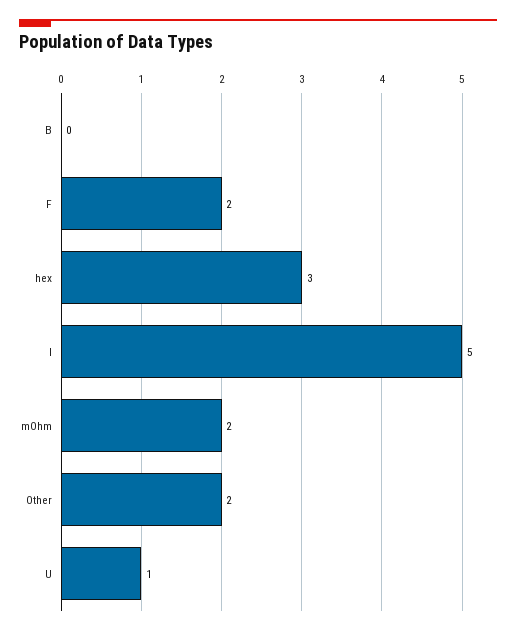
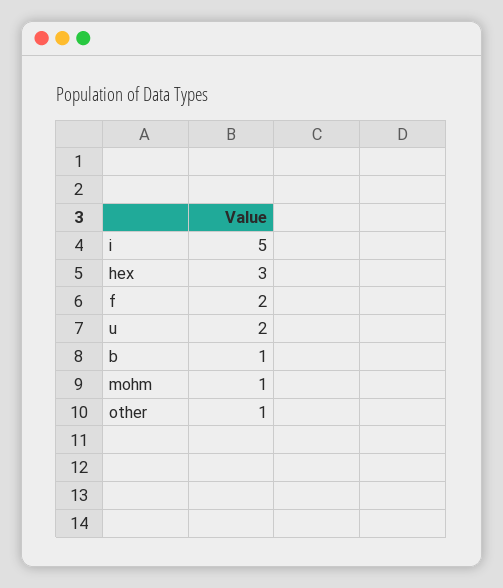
  {
-   "B": 0,
+   "B": 1,
    "F": 2,
    "hex": 3,
    "I": 5,
-   "mOhm": 2,
+   "mOhm": 1,
-   "Other": 2,
+   "Other": 1,
-   "U": 1
+   "U": 2
  }

